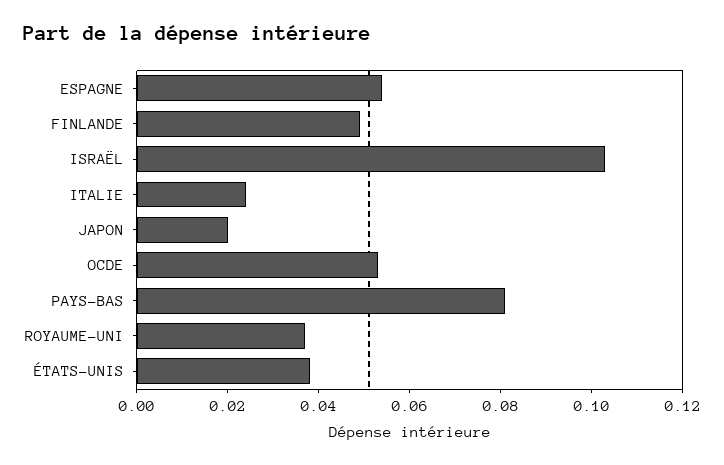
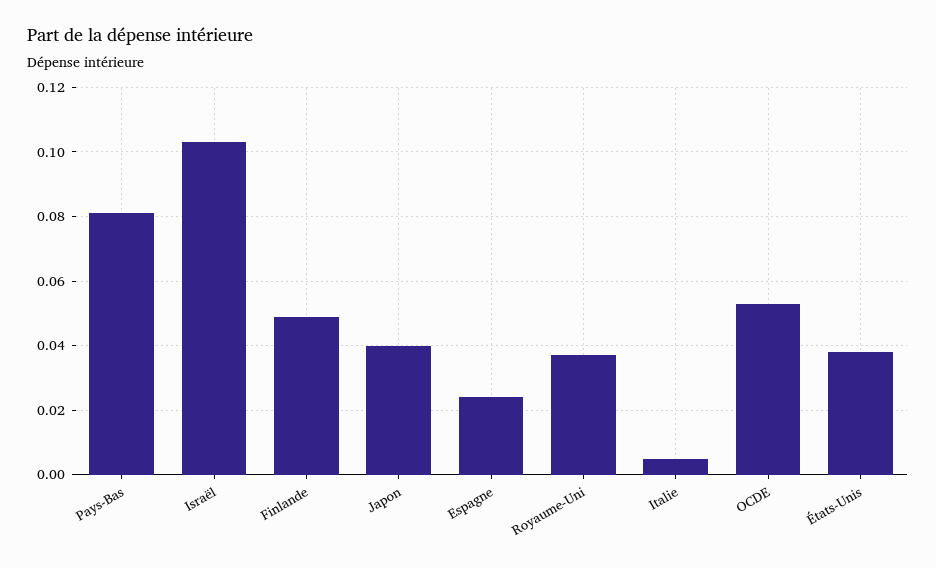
  {
-   "ESPAGNE": 0.055,
+   "ESPAGNE": 0.025,
    "FINLANDE": 0.05,
    "ISRAËL": 0.105,
-   "ITALIE": 0.025,
+   "ITALIE": 0.005,
-   "JAPON": 0.02,
+   "JAPON": 0.04,
    "OCDE": 0.055,
    "PAYS-BAS": 0.08,
    "ROYAUME-UNI": 0.035,
    "ÉTATS-UNIS": 0.04
  }

